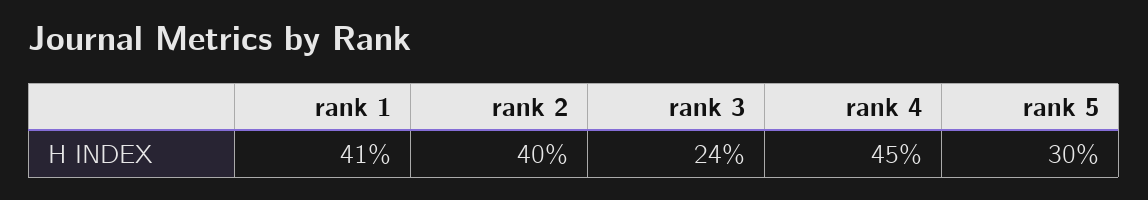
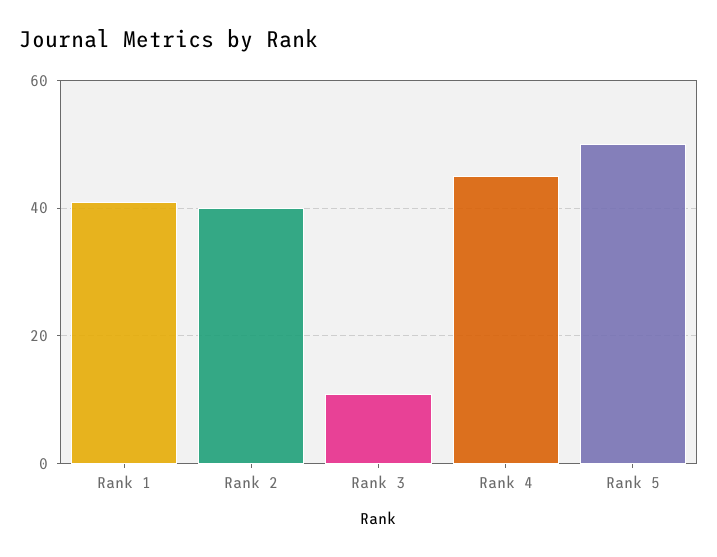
  {
    "rank 1": 41,
    "rank 2": 40,
-   "rank 3": 24,
+   "rank 3": 10,
    "rank 4": 45,
-   "rank 5": 30
+   "rank 5": 50
  }

